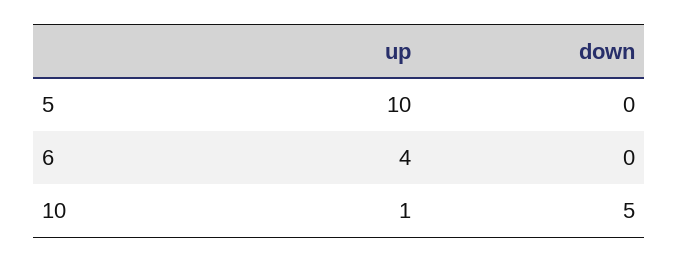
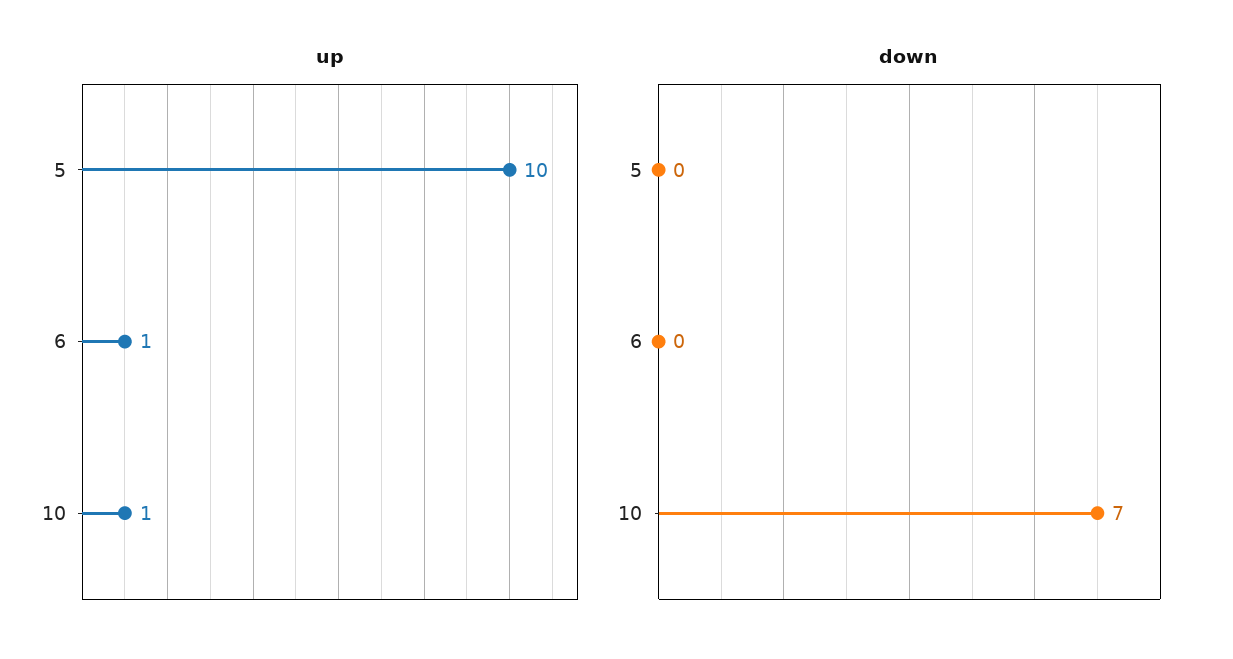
  {
    "up": {
      "5": 10,
-     "6": 4,
+     "6": 1,
      "10": 1
    },
    "down": {
      "5": 0,
      "6": 0,
-     "10": 5
+     "10": 7
    }
  }

